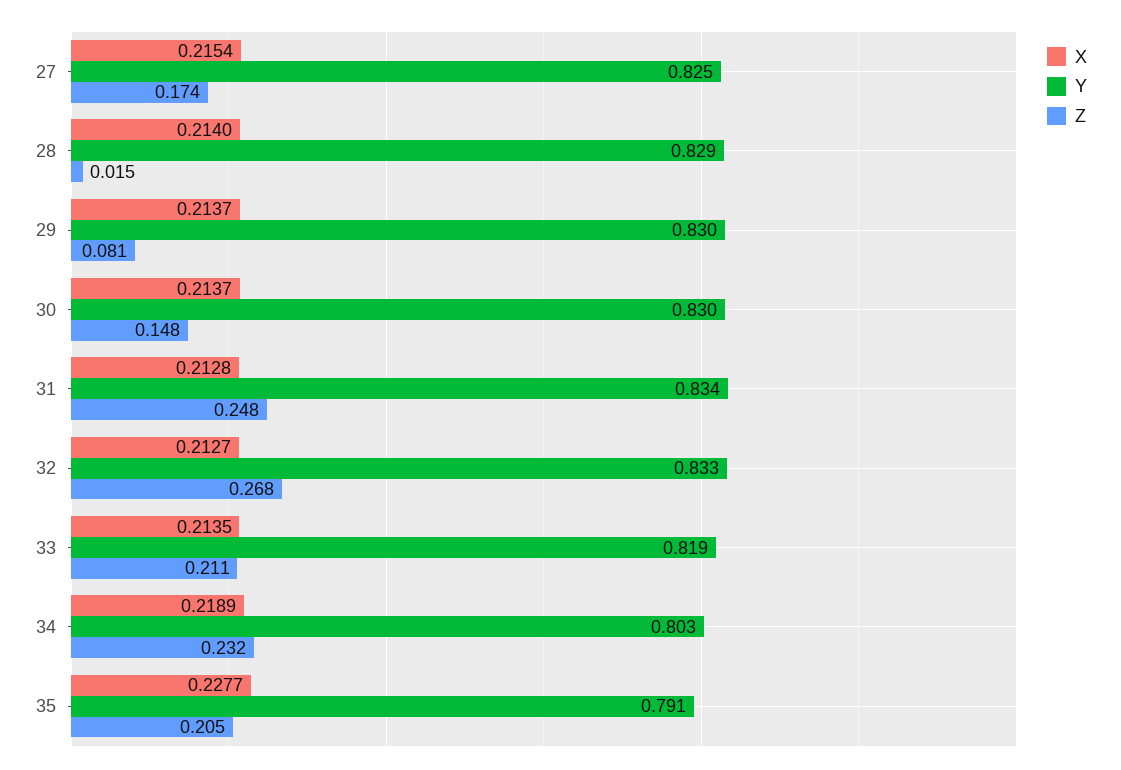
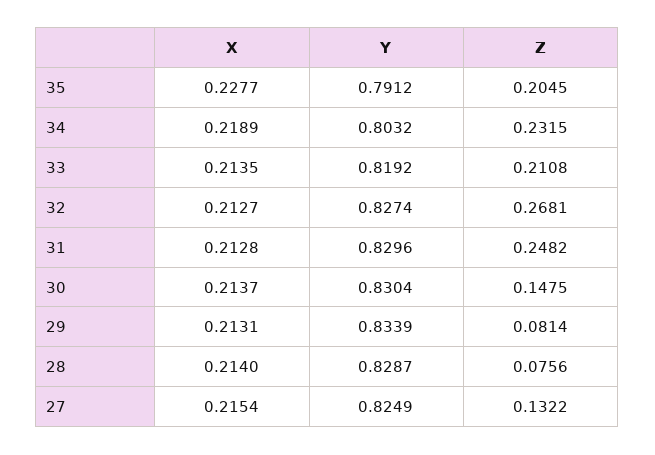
  {
    "X": {
      "27": 0.2154,
      "28": 0.214,
-     "29": 0.2137,
+     "29": 0.2131,
      "30": 0.2137,
      "31": 0.2128,
      "32": 0.2127,
      "33": 0.2135,
      "34": 0.2189,
      "35": 0.2277
    },
    "Y": {
      "27": 0.8249,
      "28": 0.8287,
-     "29": 0.83,
+     "29": 0.8339,
      "30": 0.8304,
-     "31": 0.834,
+     "31": 0.8296,
-     "32": 0.833,
+     "32": 0.8274,
      "33": 0.8192,
      "34": 0.8032,
      "35": 0.7912
    },
    "Z": {
-     "27": 0.174,
+     "27": 0.1322,
-     "28": 0.015,
+     "28": 0.0756,
      "29": 0.0814,
      "30": 0.1475,
      "31": 0.2482,
      "32": 0.2681,
      "33": 0.2108,
      "34": 0.2315,
      "35": 0.2045
    }
  }

